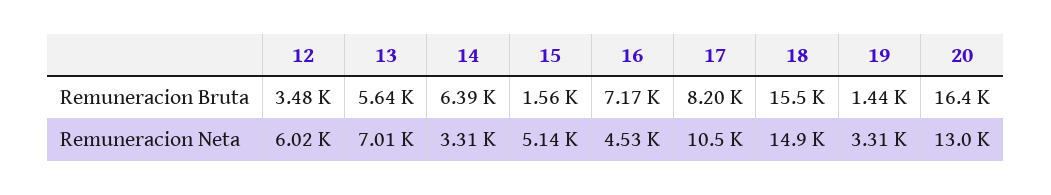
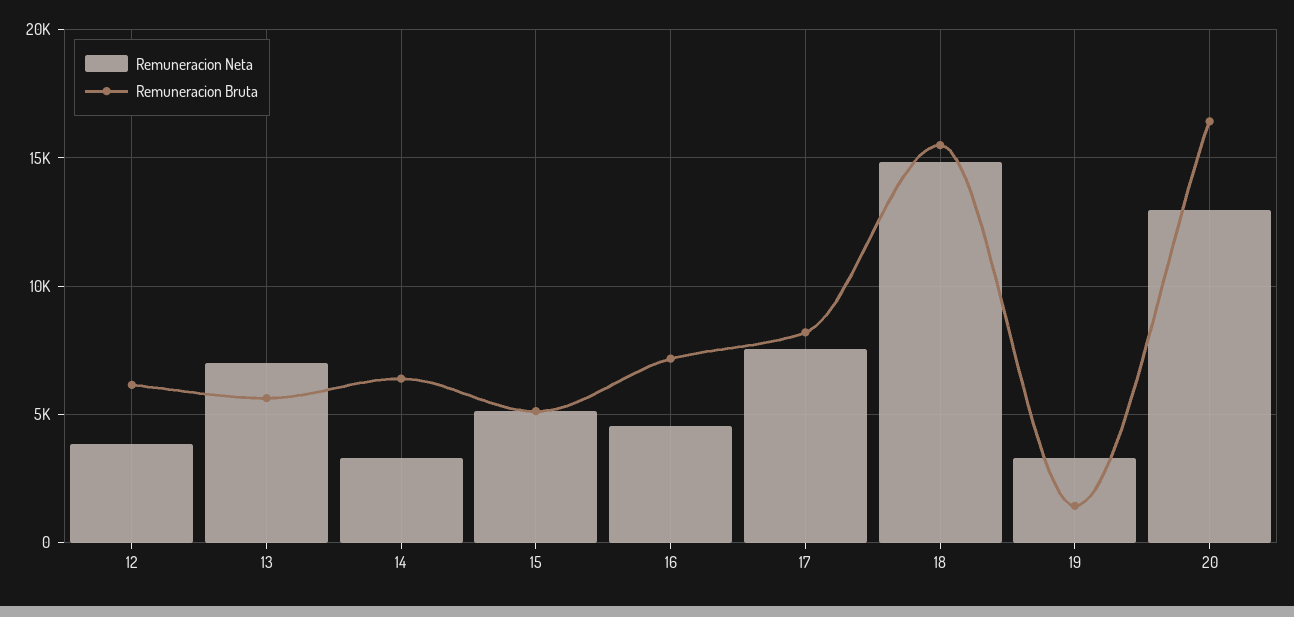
  {
    "Remuneracion Bruta": {
-     "12": 3480,
+     "12": 6000,
      "13": 5640,
      "14": 6390,
-     "15": 1560,
+     "15": 5000,
      "16": 7170,
      "17": 8200,
      "18": 15500,
      "19": 1440,
      "20": 16400
    },
    "Remuneracion Neta": {
-     "12": 6020,
+     "12": 4000,
      "13": 7010,
      "14": 3310,
      "15": 5140,
      "16": 4530,
-     "17": 10500,
+     "17": 7500,
      "18": 14900,
      "19": 3310,
      "20": 13000
    }
  }

